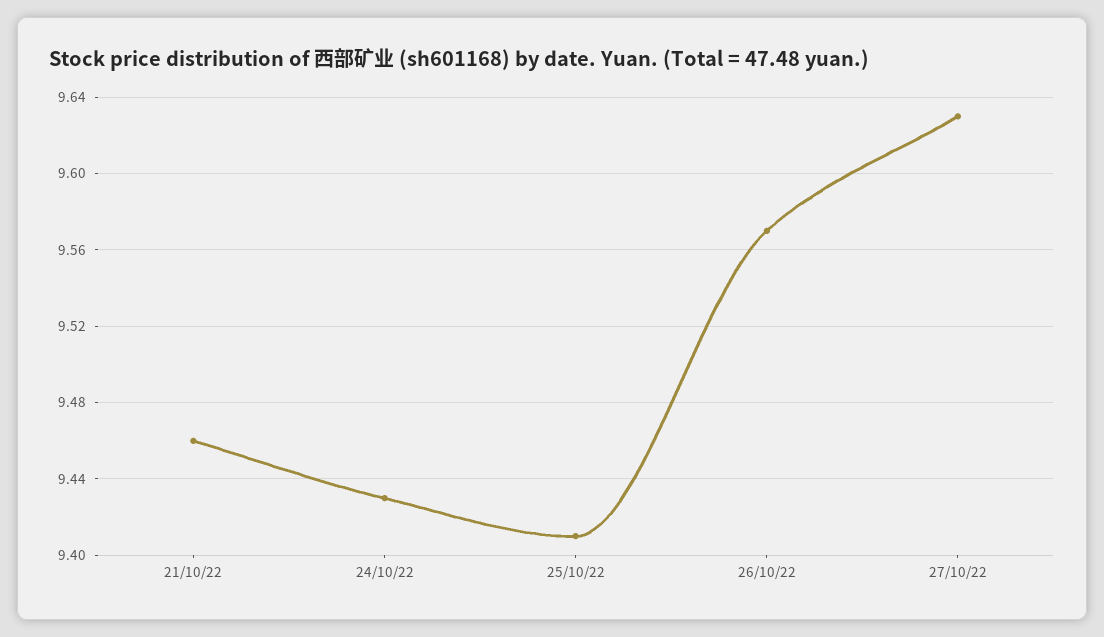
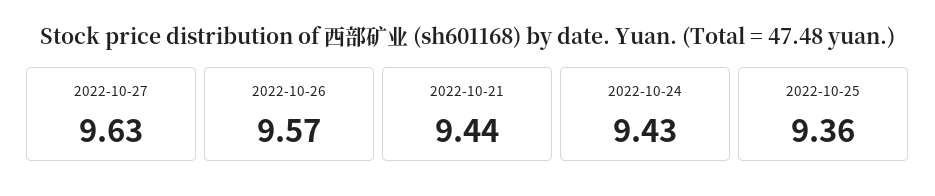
  {
-   "21/10/22": 9.46,
+   "21/10/22": 9.44,
    "24/10/22": 9.43,
-   "25/10/22": 9.41,
+   "25/10/22": 9.36,
    "26/10/22": 9.57,
    "27/10/22": 9.63
  }

